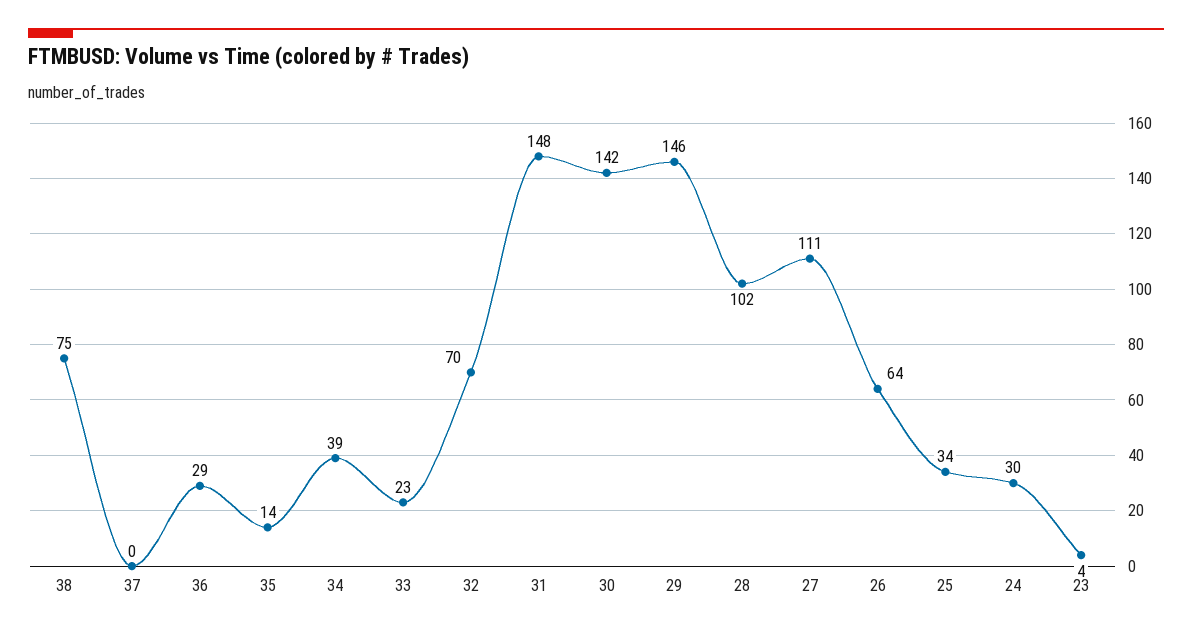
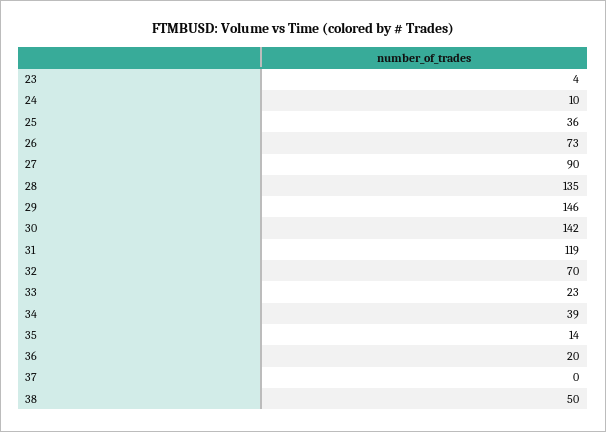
  {
-   "38": 75,
+   "38": 50,
    "37": 0,
-   "36": 29,
+   "36": 20,
    "35": 14,
    "34": 39,
    "33": 23,
    "32": 70,
-   "31": 148,
+   "31": 119,
    "30": 142,
    "29": 146,
-   "28": 102,
+   "28": 135,
-   "27": 111,
+   "27": 90,
-   "26": 64,
+   "26": 73,
-   "25": 34,
+   "25": 36,
-   "24": 30,
+   "24": 10,
    "23": 4
  }

